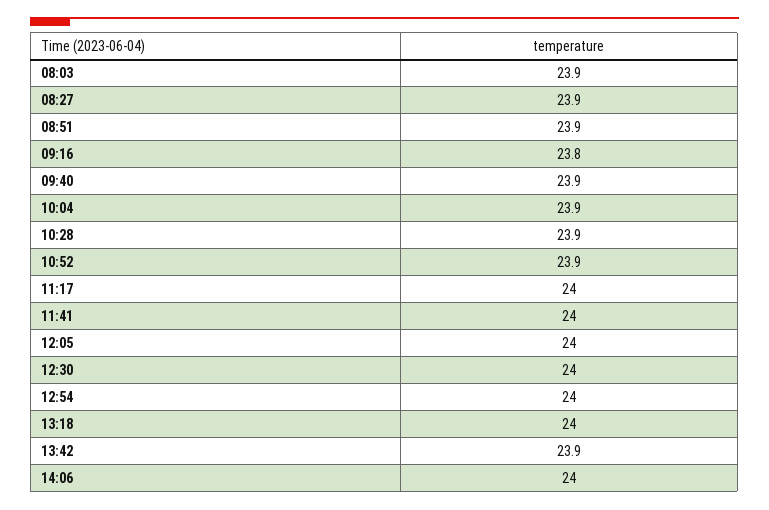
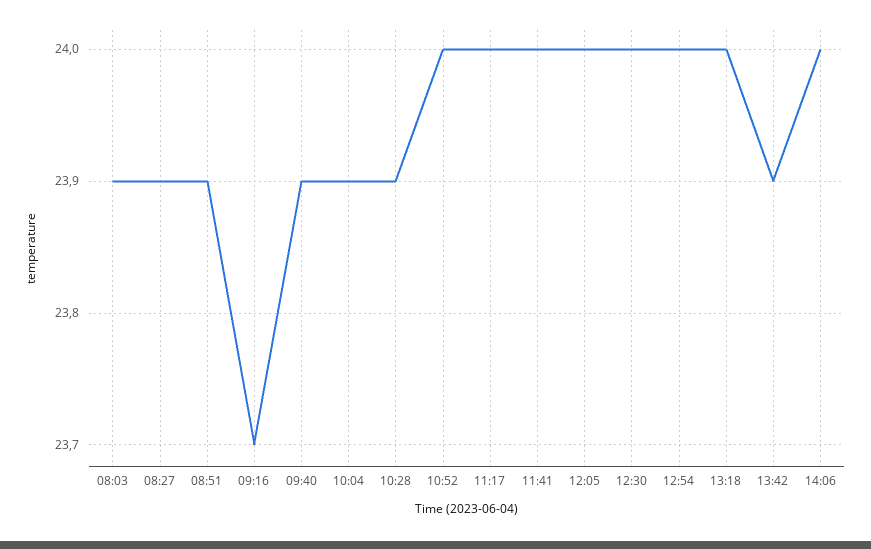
  {
    "08:03": 23.9,
    "08:27": 23.9,
    "08:51": 23.9,
-   "09:16": 23.8,
+   "09:16": 23.7,
    "09:40": 23.9,
    "10:04": 23.9,
    "10:28": 23.9,
-   "10:52": 23.9,
+   "10:52": 24,
    "11:17": 24,
    "11:41": 24,
    "12:05": 24,
    "12:30": 24,
    "12:54": 24,
    "13:18": 24,
    "13:42": 23.9,
    "14:06": 24
  }

